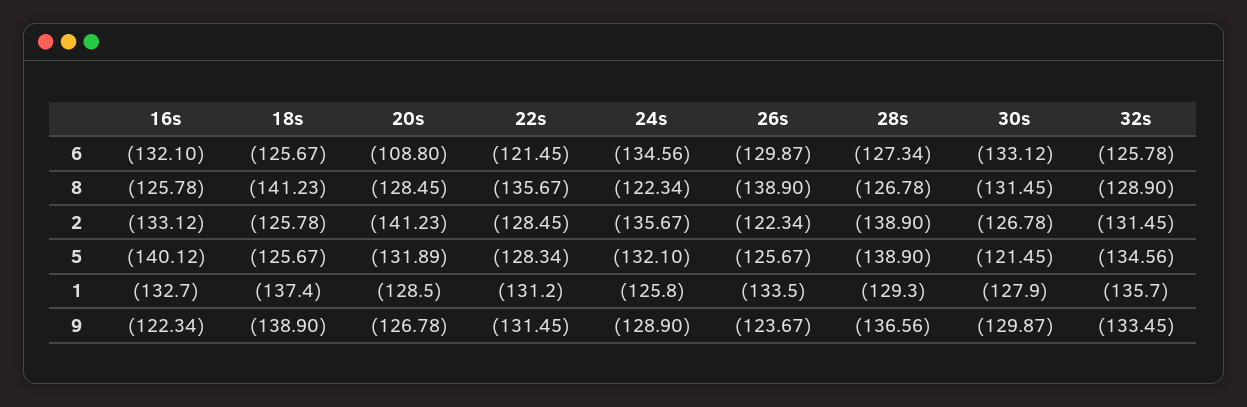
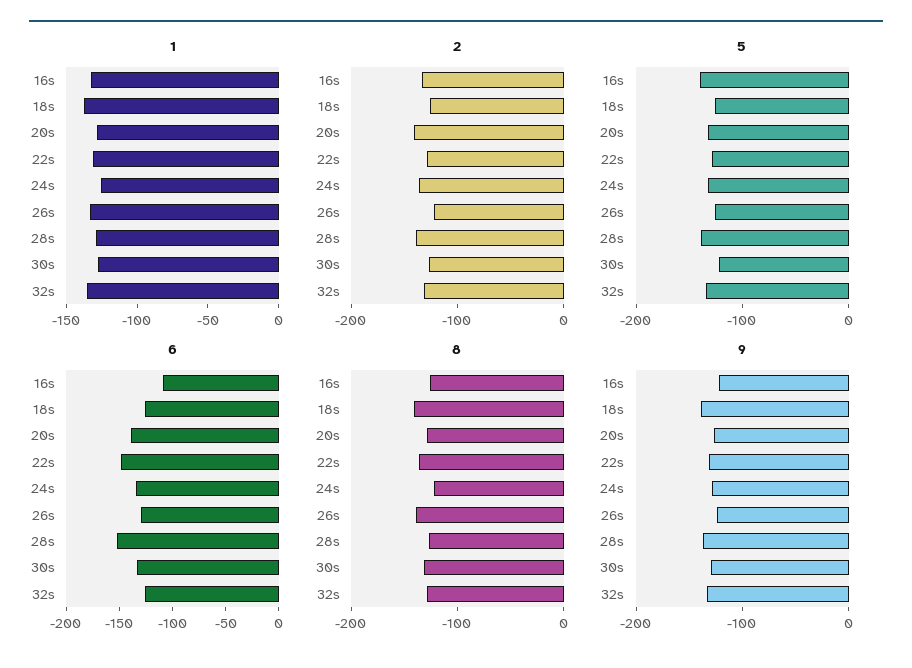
  {
    "6": {
-     "16s": -132.1,
+     "16s": -110,
      "18s": -125.67,
-     "20s": -108.8,
+     "20s": -140,
-     "22s": -121.45,
+     "22s": -150,
      "24s": -134.56,
      "26s": -129.87,
-     "28s": -127.34,
+     "28s": -150,
      "30s": -133.12,
      "32s": -125.78
    },
    "8": {
      "16s": -125.78,
      "18s": -141.23,
      "20s": -128.45,
      "22s": -135.67,
      "24s": -122.34,
      "26s": -138.9,
      "28s": -126.78,
      "30s": -131.45,
      "32s": -128.9
    },
    "2": {
      "16s": -133.12,
      "18s": -125.78,
      "20s": -141.23,
      "22s": -128.45,
      "24s": -135.67,
      "26s": -122.34,
      "28s": -138.9,
      "30s": -126.78,
      "32s": -131.45
    },
    "5": {
      "16s": -140.12,
      "18s": -125.67,
      "20s": -131.89,
      "22s": -128.34,
      "24s": -132.1,
      "26s": -125.67,
      "28s": -138.9,
      "30s": -121.45,
      "32s": -134.56
    },
    "1": {
      "16s": -132.7,
      "18s": -137.4,
      "20s": -128.5,
      "22s": -131.2,
      "24s": -125.8,
      "26s": -133.5,
      "28s": -129.3,
      "30s": -127.9,
      "32s": -135.7
    },
    "9": {
      "16s": -122.34,
      "18s": -138.9,
      "20s": -126.78,
      "22s": -131.45,
      "24s": -128.9,
      "26s": -123.67,
      "28s": -136.56,
      "30s": -129.87,
      "32s": -133.45
    }
  }

